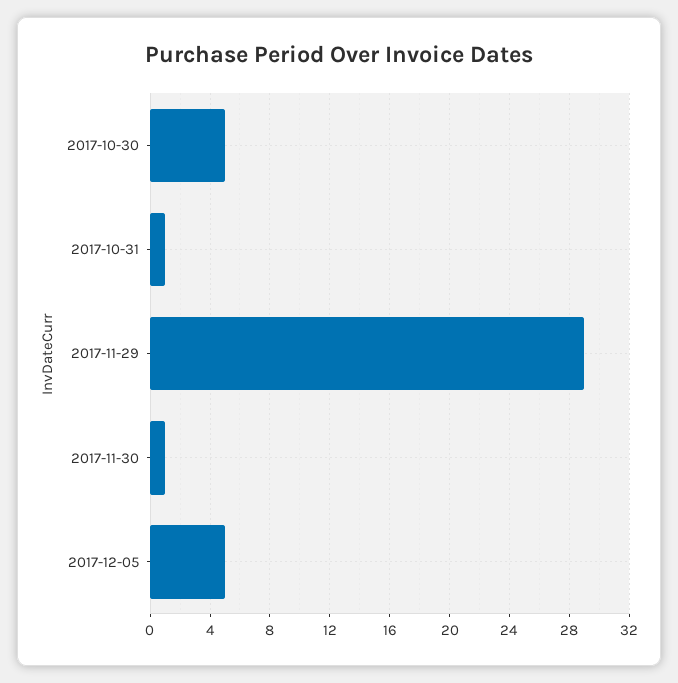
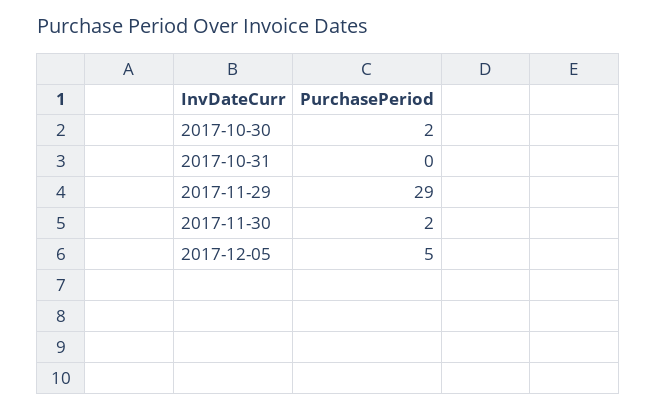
  {
-   "2017-10-30": 5,
+   "2017-10-30": 2,
-   "2017-10-31": 1,
+   "2017-10-31": 0,
    "2017-11-29": 29,
-   "2017-11-30": 1,
+   "2017-11-30": 2,
    "2017-12-05": 5
  }

